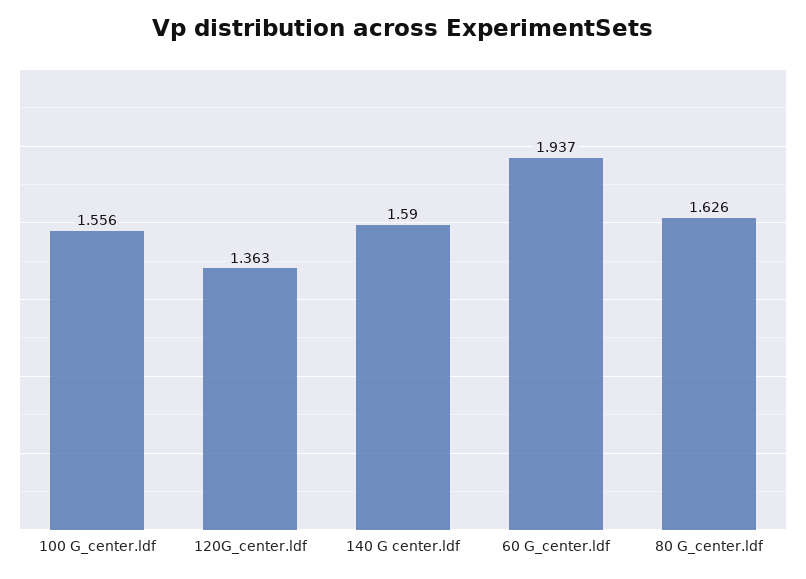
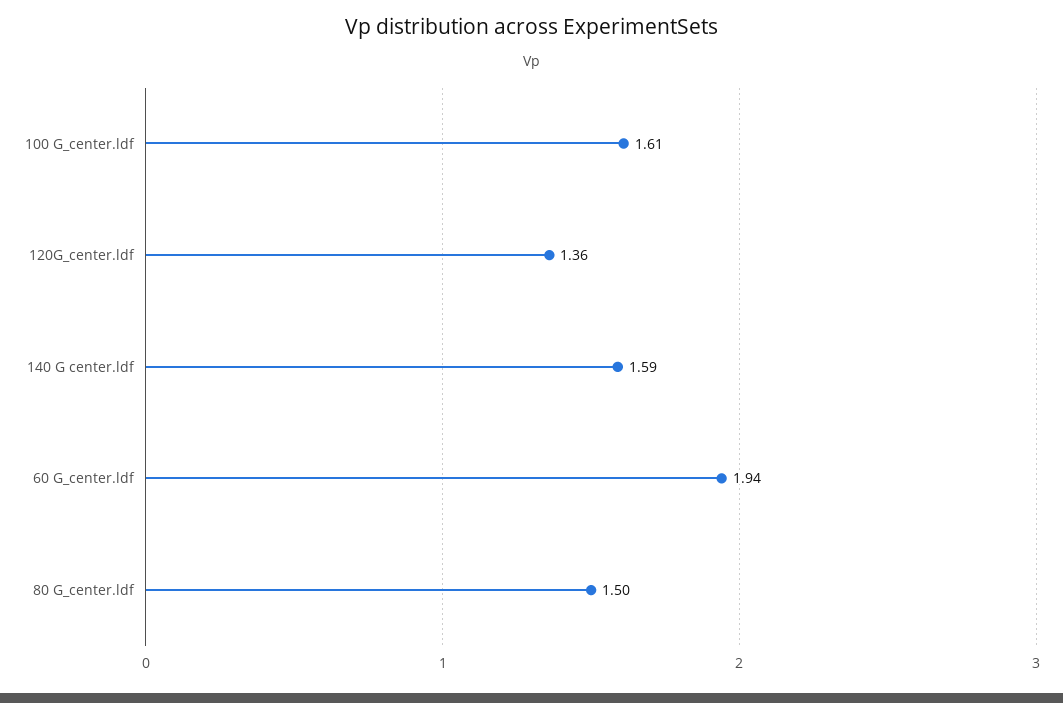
  {
-   "100 G_center.ldf": 1.556,
+   "100 G_center.ldf": 1.61,
    "120G_center.ldf": 1.363,
    "140 G center.ldf": 1.59,
    "60 G_center.ldf": 1.937,
-   "80 G_center.ldf": 1.626
+   "80 G_center.ldf": 1.5
  }

